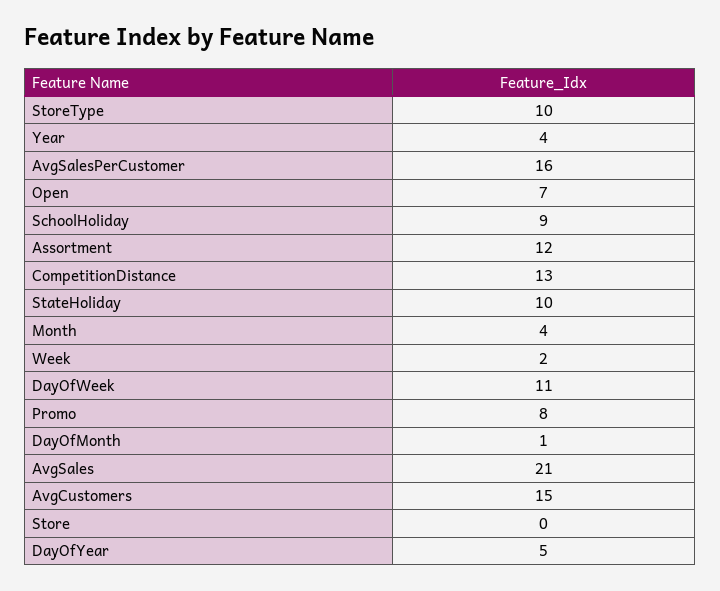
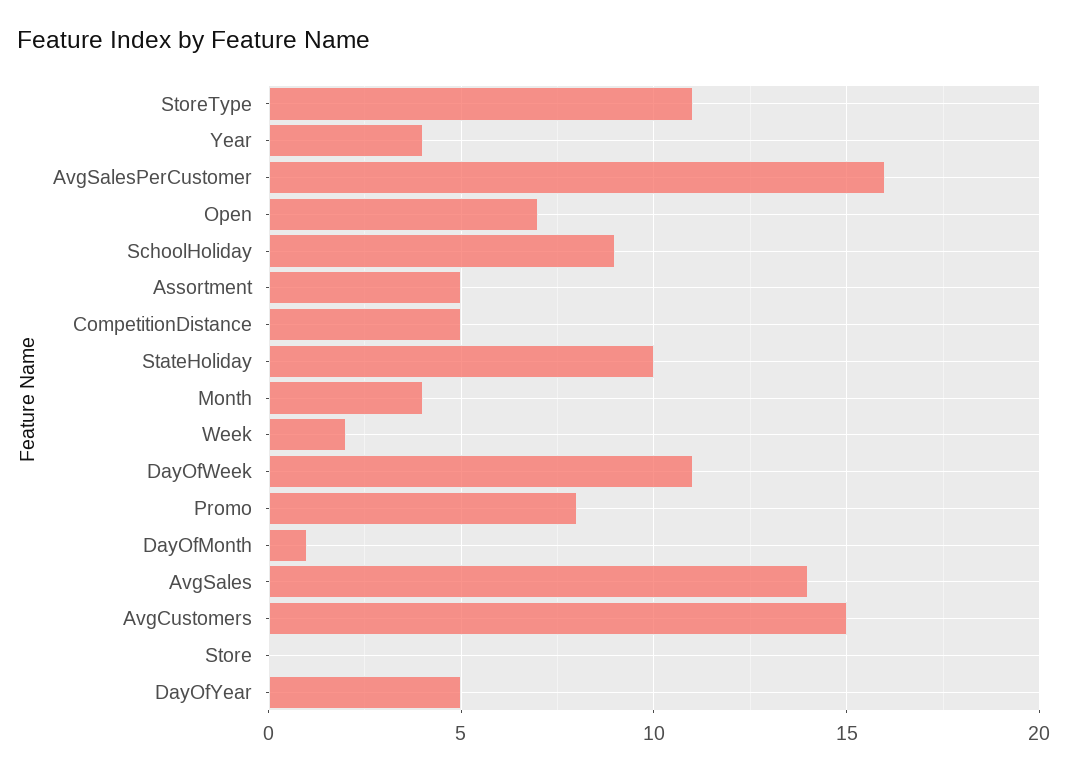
  {
-   "StoreType": 10,
+   "StoreType": 11,
    "Year": 4,
    "AvgSalesPerCustomer": 16,
    "Open": 7,
    "SchoolHoliday": 9,
-   "Assortment": 12,
+   "Assortment": 5,
-   "CompetitionDistance": 13,
+   "CompetitionDistance": 5,
    "StateHoliday": 10,
    "Month": 4,
    "Week": 2,
    "DayOfWeek": 11,
    "Promo": 8,
    "DayOfMonth": 1,
-   "AvgSales": 21,
+   "AvgSales": 14,
    "AvgCustomers": 15,
    "Store": 0,
    "DayOfYear": 5
  }

